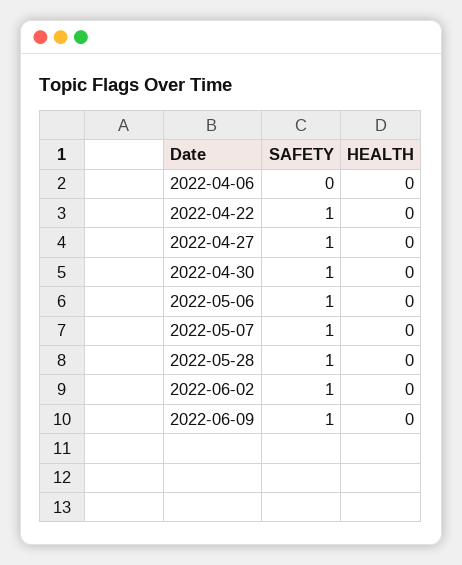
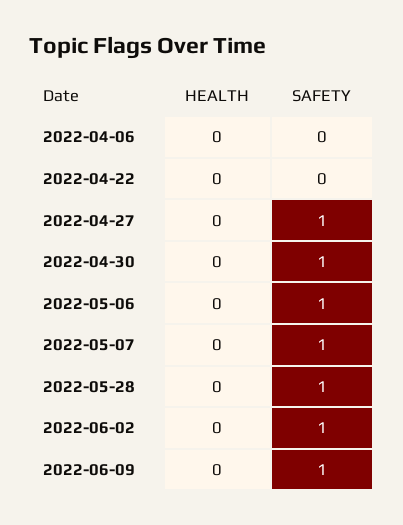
  {
    "SAFETY": {
      "2022-04-06": 0,
-     "2022-04-22": 1,
+     "2022-04-22": 0,
      "2022-04-27": 1,
      "2022-04-30": 1,
      "2022-05-06": 1,
      "2022-05-07": 1,
      "2022-05-28": 1,
      "2022-06-02": 1,
      "2022-06-09": 1
    },
    "HEALTH": {
      "2022-04-06": 0,
      "2022-04-22": 0,
      "2022-04-27": 0,
      "2022-04-30": 0,
      "2022-05-06": 0,
      "2022-05-07": 0,
      "2022-05-28": 0,
      "2022-06-02": 0,
      "2022-06-09": 0
    }
  }

